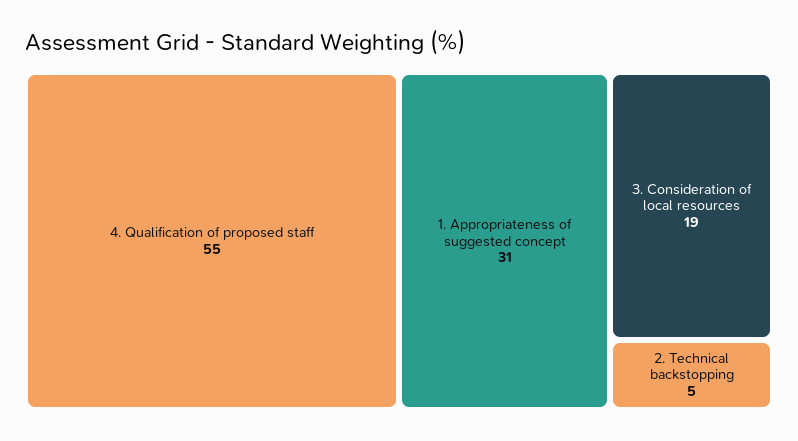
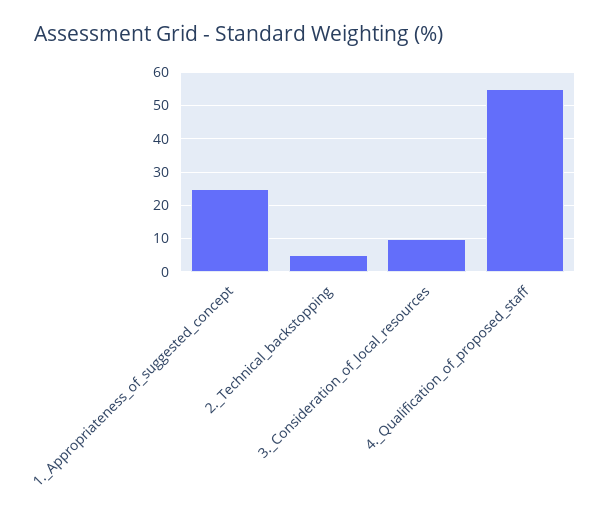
  {
    "4. Qualification of proposed staff": 55,
-   "1. Appropriateness of suggested concept": 31,
+   "1. Appropriateness of suggested concept": 25,
-   "3. Consideration of local resources": 19,
+   "3. Consideration of local resources": 10,
    "2. Technical backstopping": 5
  }

